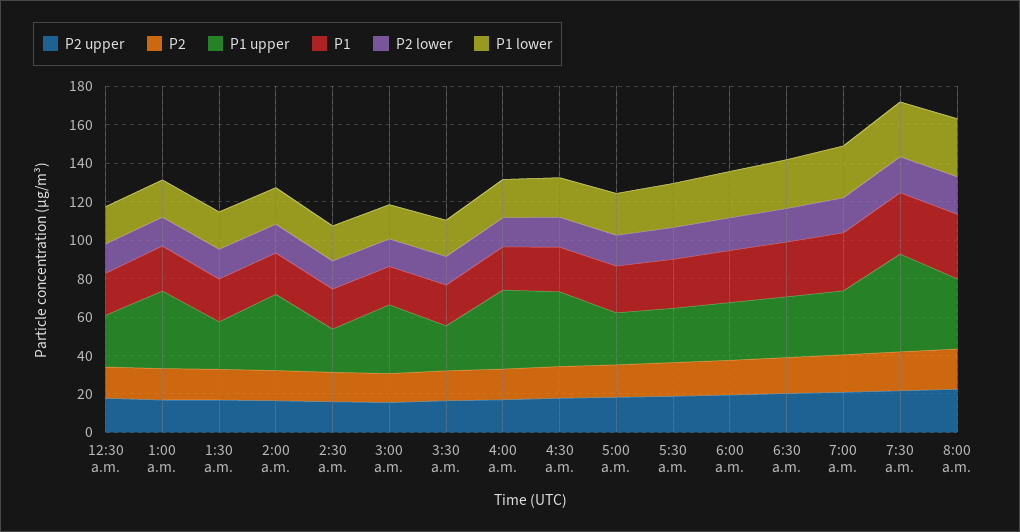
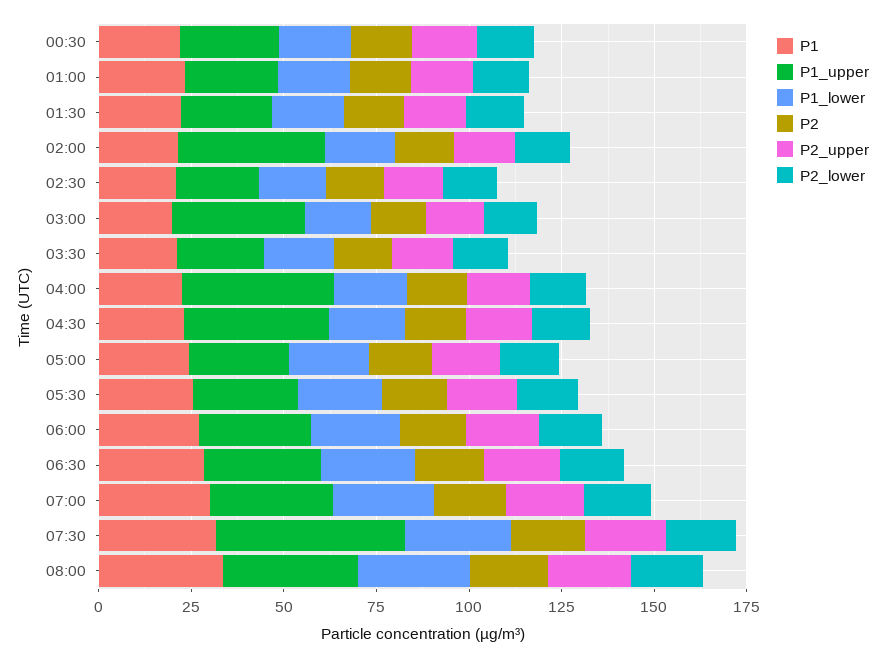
  {
    "P2 upper": {
      "12:30 a.m.": 20,
      "1:00 a.m.": 15,
      "1:30 a.m.": 15,
      "2:00 a.m.": 15,
      "2:30 a.m.": 15,
      "3:00 a.m.": 15,
      "3:30 a.m.": 15,
      "4:00 a.m.": 15,
      "4:30 a.m.": 20,
      "5:00 a.m.": 20,
      "5:30 a.m.": 20,
      "6:00 a.m.": 20,
      "6:30 a.m.": 20,
      "7:00 a.m.": 20,
      "7:30 a.m.": 20,
      "8:00 a.m.": 25
    },
    "P2": {
      "12:30 a.m.": 15,
      "1:00 a.m.": 15,
      "1:30 a.m.": 15,
      "2:00 a.m.": 15,
      "2:30 a.m.": 15,
      "3:00 a.m.": 15,
      "3:30 a.m.": 15,
      "4:00 a.m.": 15,
      "4:30 a.m.": 15,
      "5:00 a.m.": 15,
      "5:30 a.m.": 20,
      "6:00 a.m.": 20,
      "6:30 a.m.": 20,
      "7:00 a.m.": 20,
      "7:30 a.m.": 20,
      "8:00 a.m.": 20
    },
    "P1 upper": {
      "12:30 a.m.": 25,
-     "1:00 a.m.": 40,
+     "1:00 a.m.": 25,
      "1:30 a.m.": 25,
      "2:00 a.m.": 40,
      "2:30 a.m.": 25,
      "3:00 a.m.": 35,
      "3:30 a.m.": 25,
      "4:00 a.m.": 40,
      "4:30 a.m.": 40,
      "5:00 a.m.": 25,
      "5:30 a.m.": 30,
      "6:00 a.m.": 30,
      "6:30 a.m.": 30,
      "7:00 a.m.": 35,
      "7:30 a.m.": 50,
      "8:00 a.m.": 35
    },
    "P1": {
      "12:30 a.m.": 20,
      "1:00 a.m.": 25,
      "1:30 a.m.": 20,
      "2:00 a.m.": 20,
      "2:30 a.m.": 20,
      "3:00 a.m.": 20,
      "3:30 a.m.": 20,
      "4:00 a.m.": 20,
      "4:30 a.m.": 25,
      "5:00 a.m.": 25,
      "5:30 a.m.": 25,
      "6:00 a.m.": 25,
      "6:30 a.m.": 30,
      "7:00 a.m.": 30,
      "7:30 a.m.": 30,
      "8:00 a.m.": 35
    },
    "P2 lower": {
      "12:30 a.m.": 15,
      "1:00 a.m.": 15,
      "1:30 a.m.": 15,
      "2:00 a.m.": 15,
      "2:30 a.m.": 15,
      "3:00 a.m.": 15,
      "3:30 a.m.": 15,
      "4:00 a.m.": 15,
      "4:30 a.m.": 15,
      "5:00 a.m.": 15,
      "5:30 a.m.": 15,
      "6:00 a.m.": 15,
      "6:30 a.m.": 20,
      "7:00 a.m.": 20,
      "7:30 a.m.": 20,
      "8:00 a.m.": 20
    },
    "P1 lower": {
      "12:30 a.m.": 20,
      "1:00 a.m.": 20,
      "1:30 a.m.": 20,
      "2:00 a.m.": 20,
      "2:30 a.m.": 20,
      "3:00 a.m.": 20,
      "3:30 a.m.": 20,
      "4:00 a.m.": 20,
      "4:30 a.m.": 20,
      "5:00 a.m.": 20,
      "5:30 a.m.": 25,
      "6:00 a.m.": 25,
      "6:30 a.m.": 25,
      "7:00 a.m.": 25,
      "7:30 a.m.": 30,
      "8:00 a.m.": 30
    }
  }

